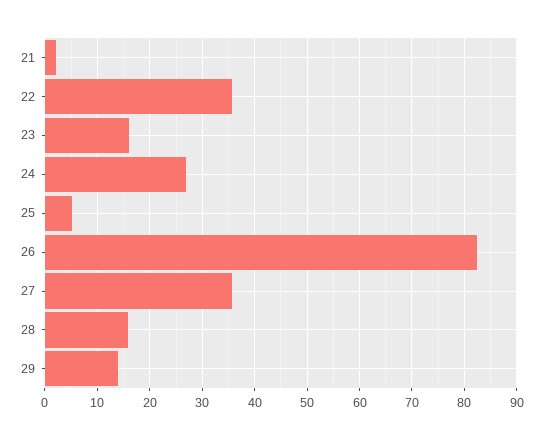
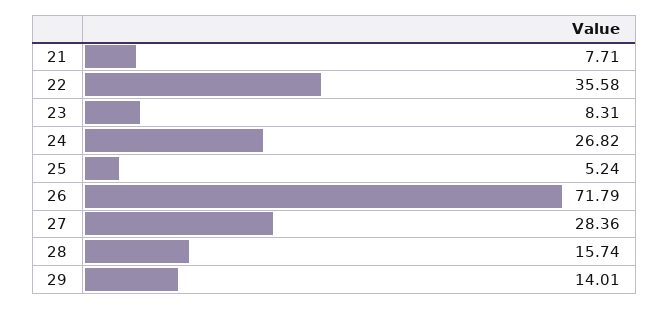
  {
-   "21": 2,
+   "21": 7.71,
    "22": 35.58,
-   "23": 16,
+   "23": 8.31,
    "24": 26.82,
    "25": 5.24,
-   "26": 82,
+   "26": 71.79,
-   "27": 36,
+   "27": 28.36,
    "28": 15.74,
    "29": 14.01
  }

